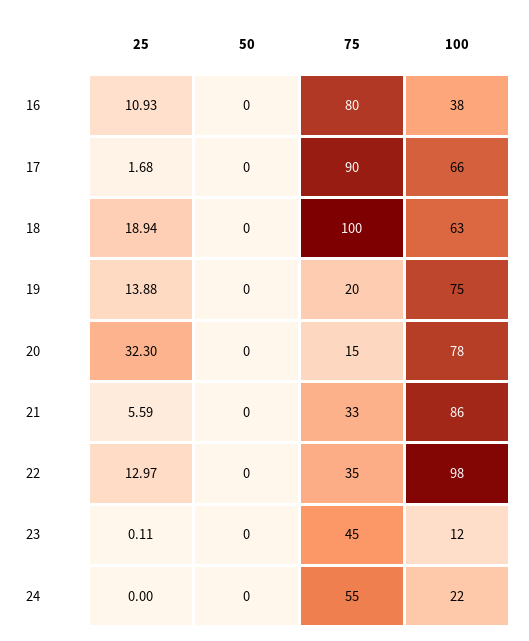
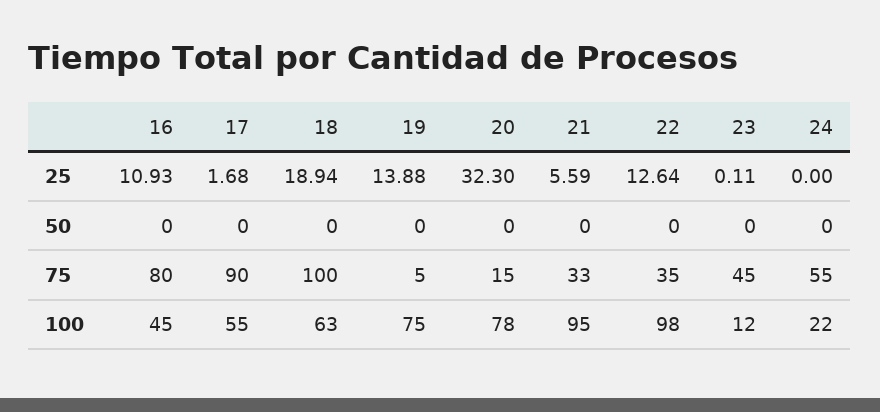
  {
    "25": {
      "16": 10.93,
      "17": 1.68,
      "18": 18.94,
      "19": 13.88,
      "20": 32.3,
      "21": 5.59,
-     "22": 12.97,
+     "22": 12.64,
      "23": 0.11,
      "24": 0
    },
    "50": {
      "16": 0,
      "17": 0,
      "18": 0,
      "19": 0,
      "20": 0,
      "21": 0,
      "22": 0,
      "23": 0,
      "24": 0
    },
    "75": {
      "16": 80,
      "17": 90,
      "18": 100,
-     "19": 20,
+     "19": 5,
      "20": 15,
      "21": 33,
      "22": 35,
      "23": 45,
      "24": 55
    },
    "100": {
-     "16": 38,
+     "16": 45,
-     "17": 66,
+     "17": 55,
      "18": 63,
      "19": 75,
      "20": 78,
-     "21": 86,
+     "21": 95,
      "22": 98,
      "23": 12,
      "24": 22
    }
  }

